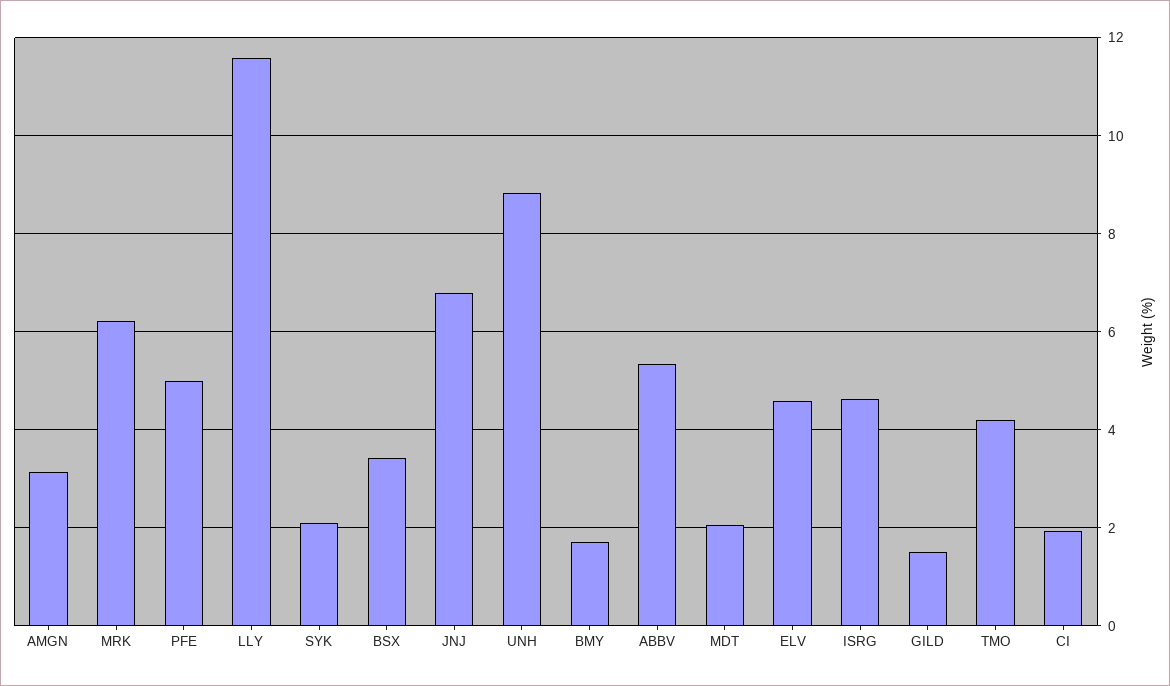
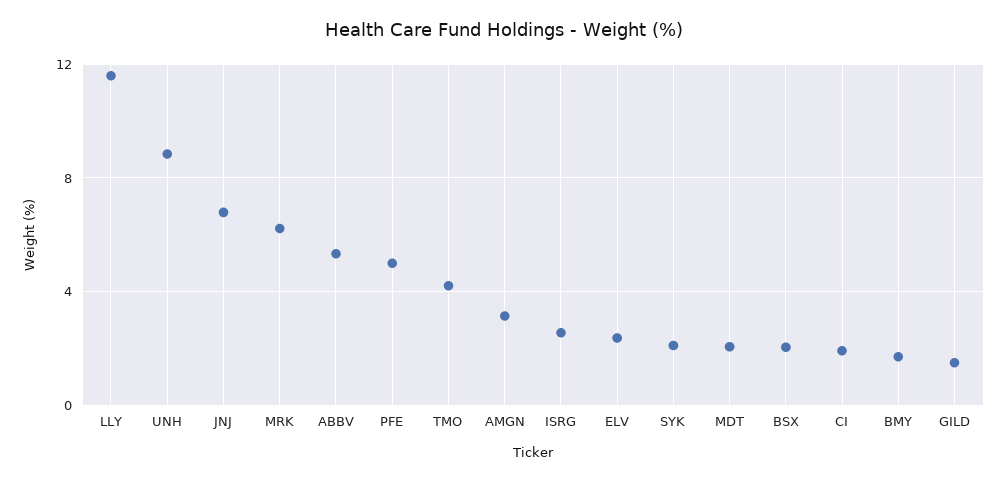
  {
    "AMGN": 3.2,
    "MRK": 6.2,
    "PFE": 5,
    "LLY": 11.6,
    "SYK": 2.2,
-   "BSX": 3.4,
+   "BSX": 2,
    "JNJ": 6.8,
    "UNH": 8.8,
    "BMY": 1.8,
    "ABBV": 5.4,
    "MDT": 2,
-   "ELV": 4.6,
+   "ELV": 2.5,
-   "ISRG": 4.6,
+   "ISRG": 2.5,
    "GILD": 1.6,
    "TMO": 4.2,
    "CI": 2
  }

